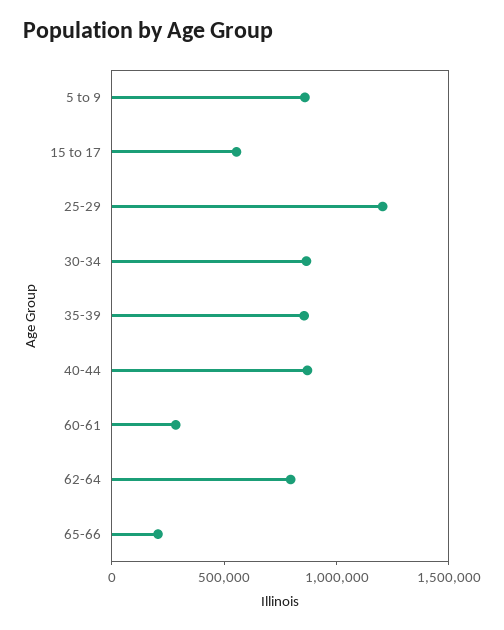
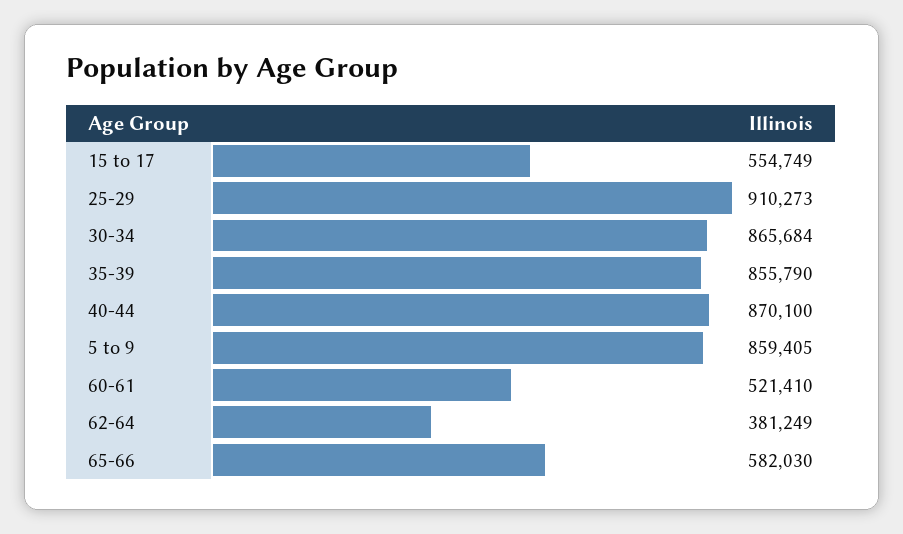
  {
    "5 to 9": 859405,
    "15 to 17": 554749,
-   "25-29": 1200000,
+   "25-29": 910273,
    "30-34": 865684,
    "35-39": 855790,
    "40-44": 870100,
-   "60-61": 300000,
+   "60-61": 521410,
-   "62-64": 800000,
+   "62-64": 381249,
-   "65-66": 200000
+   "65-66": 582030
  }

